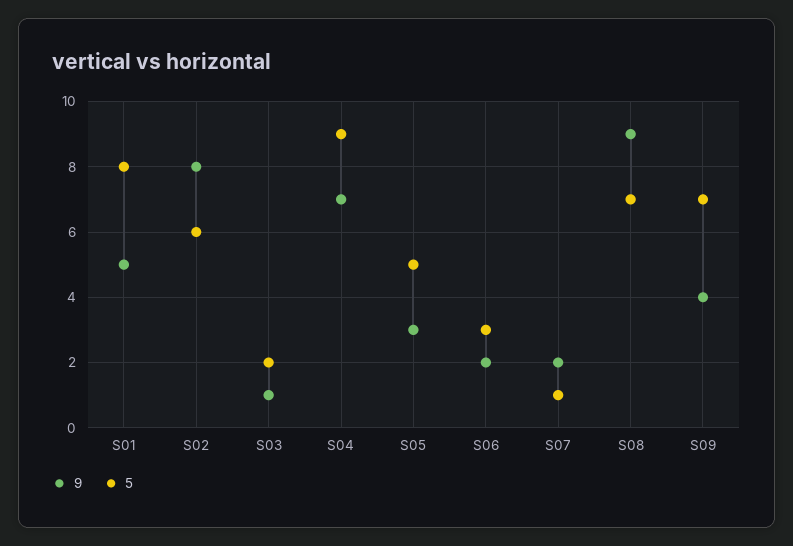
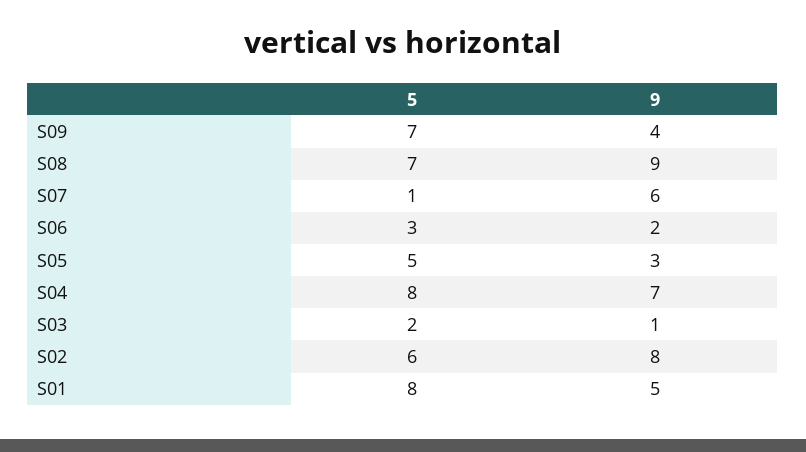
  {
    "9": {
      "S01": 5,
      "S02": 8,
      "S03": 1,
      "S04": 7,
      "S05": 3,
      "S06": 2,
-     "S07": 2,
+     "S07": 6,
      "S08": 9,
      "S09": 4
    },
    "5": {
      "S01": 8,
      "S02": 6,
      "S03": 2,
-     "S04": 9,
+     "S04": 8,
      "S05": 5,
      "S06": 3,
      "S07": 1,
      "S08": 7,
      "S09": 7
    }
  }

